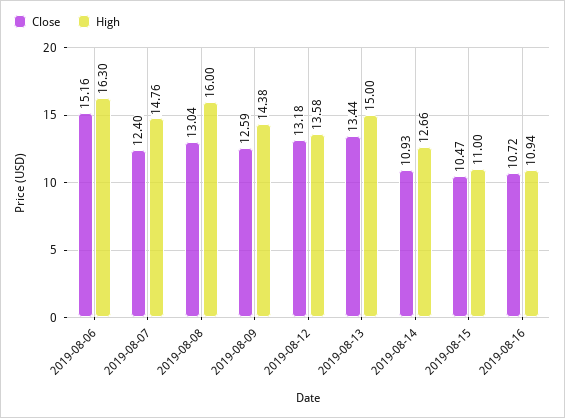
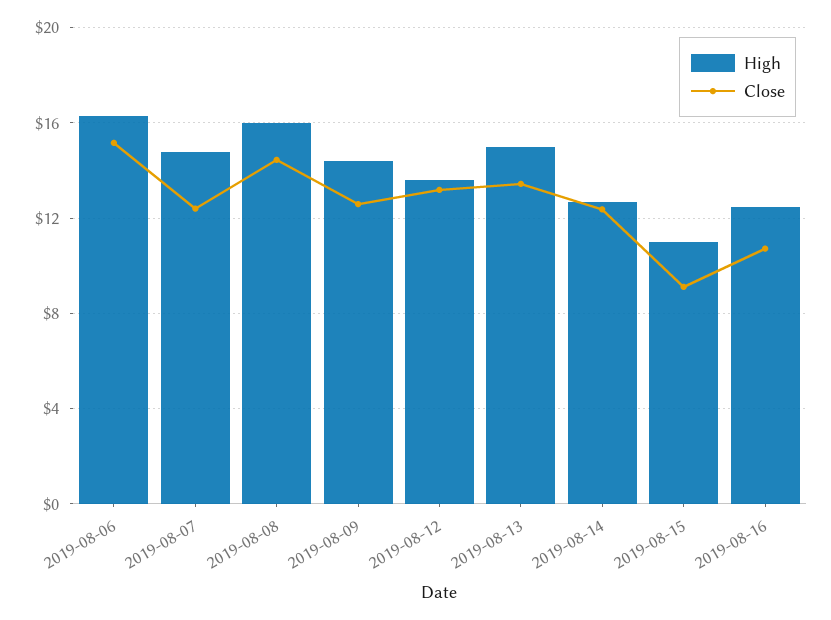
  {
    "Close": {
      "2019-08-06": 15.16,
      "2019-08-07": 12.4,
-     "2019-08-08": 13.04,
+     "2019-08-08": 14.5,
      "2019-08-09": 12.59,
      "2019-08-12": 13.18,
      "2019-08-13": 13.44,
-     "2019-08-14": 10.93,
+     "2019-08-14": 12.5,
-     "2019-08-15": 10.47,
+     "2019-08-15": 9,
      "2019-08-16": 10.72
    },
    "High": {
      "2019-08-06": 16.3,
      "2019-08-07": 14.76,
      "2019-08-08": 16,
      "2019-08-09": 14.38,
      "2019-08-12": 13.58,
      "2019-08-13": 15,
      "2019-08-14": 12.66,
      "2019-08-15": 11,
-     "2019-08-16": 10.94
+     "2019-08-16": 12.5
    }
  }

